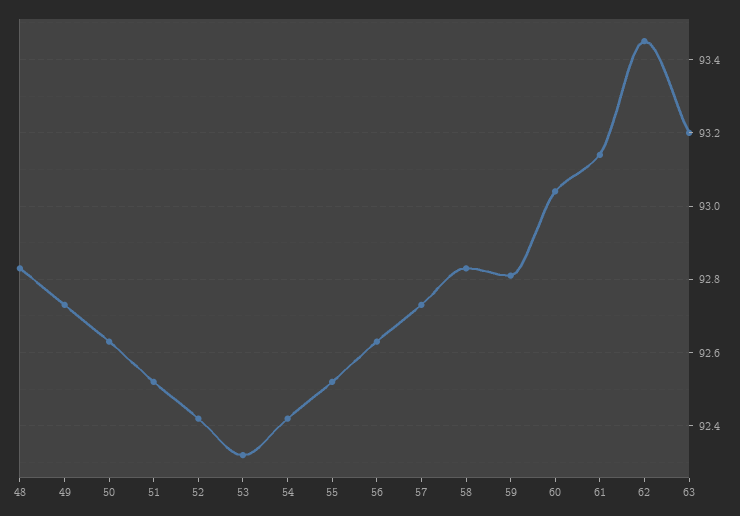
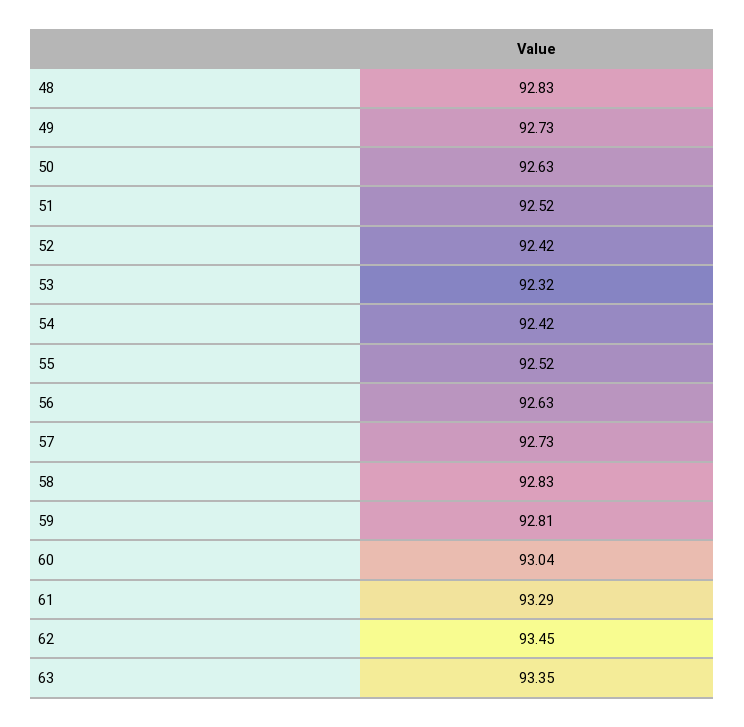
  {
    "48": 92.83,
    "49": 92.73,
    "50": 92.63,
    "51": 92.52,
    "52": 92.42,
    "53": 92.32,
    "54": 92.42,
    "55": 92.52,
    "56": 92.63,
    "57": 92.73,
    "58": 92.83,
    "59": 92.81,
    "60": 93.04,
-   "61": 93.15,
+   "61": 93.29,
    "62": 93.45,
-   "63": 93.2
+   "63": 93.35
  }

